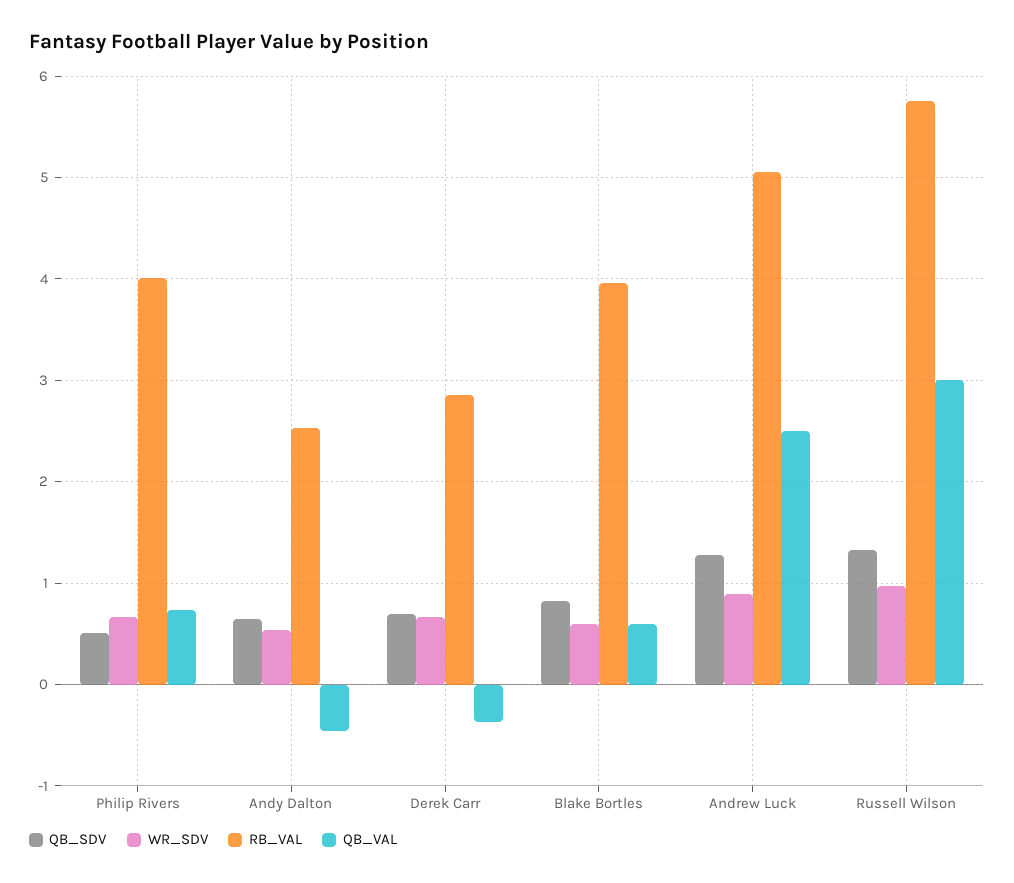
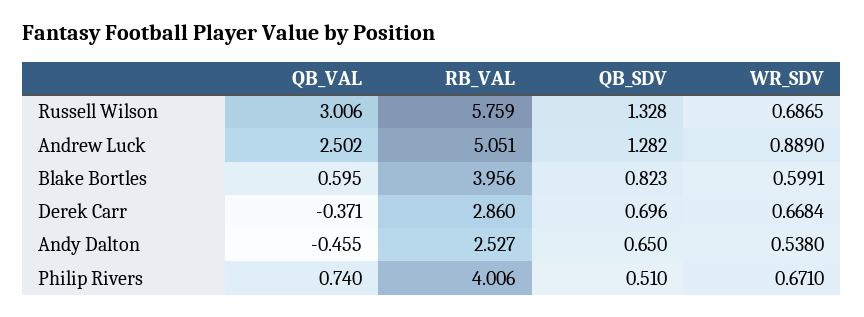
  {
    "QB_SDV": {
      "Philip Rivers": 0.51,
      "Andy Dalton": 0.65,
      "Derek Carr": 0.696,
      "Blake Bortles": 0.823,
      "Andrew Luck": 1.282,
      "Russell Wilson": 1.328
    },
    "WR_SDV": {
      "Philip Rivers": 0.671,
      "Andy Dalton": 0.538,
      "Derek Carr": 0.6684,
      "Blake Bortles": 0.5991,
      "Andrew Luck": 0.889,
-     "Russell Wilson": 1
+     "Russell Wilson": 0.6865
    },
    "RB_VAL": {
      "Philip Rivers": 4.006,
      "Andy Dalton": 2.527,
      "Derek Carr": 2.86,
      "Blake Bortles": 3.956,
      "Andrew Luck": 5.051,
      "Russell Wilson": 5.759
    },
    "QB_VAL": {
      "Philip Rivers": 0.74,
      "Andy Dalton": -0.455,
      "Derek Carr": -0.371,
      "Blake Bortles": 0.595,
      "Andrew Luck": 2.502,
      "Russell Wilson": 3.006
    }
  }

